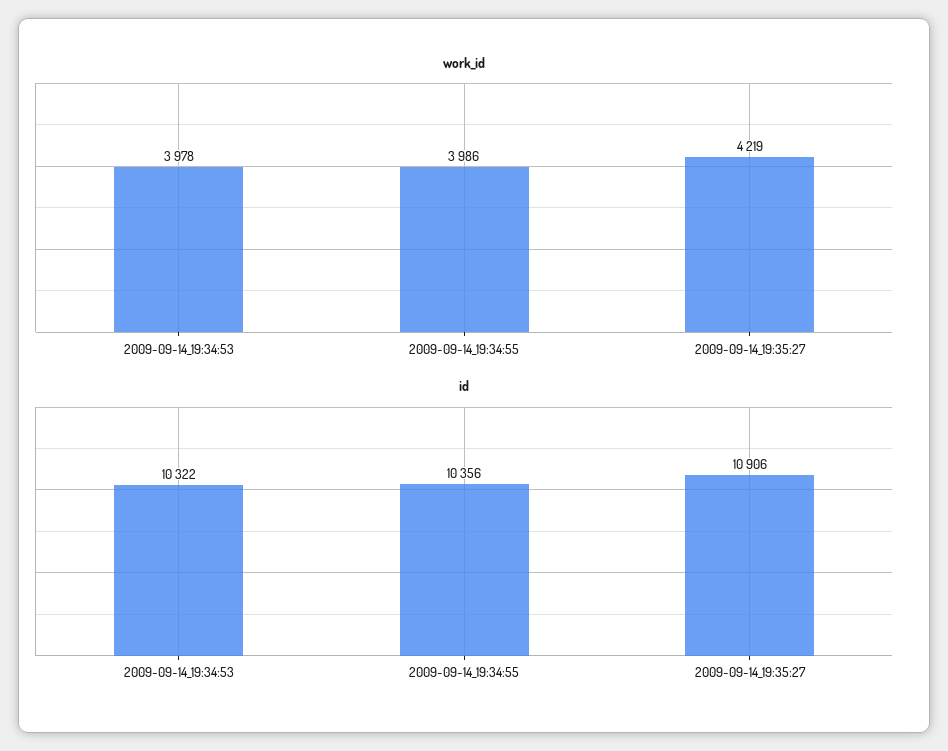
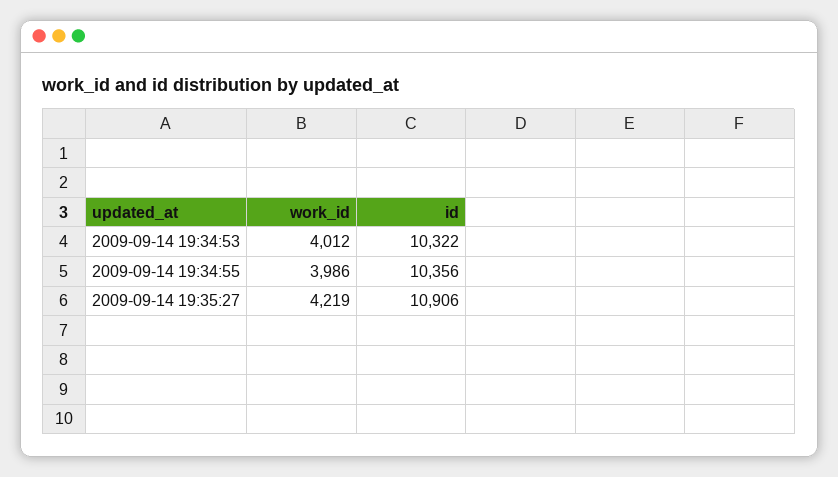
  {
    "work_id": {
-     "2009-09-14_19:34:53": 3978,
+     "2009-09-14_19:34:53": 4012,
      "2009-09-14_19:34:55": 3986,
      "2009-09-14_19:35:27": 4219
    },
    "id": {
      "2009-09-14_19:34:53": 10322,
      "2009-09-14_19:34:55": 10356,
      "2009-09-14_19:35:27": 10906
    }
  }

